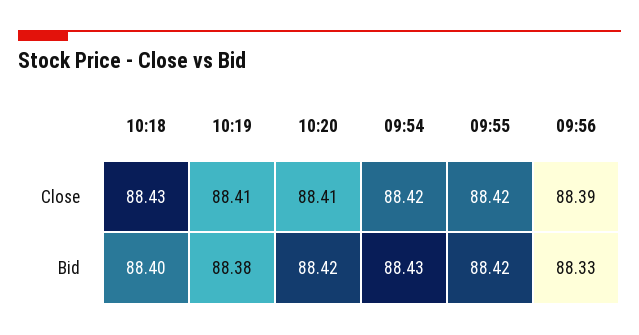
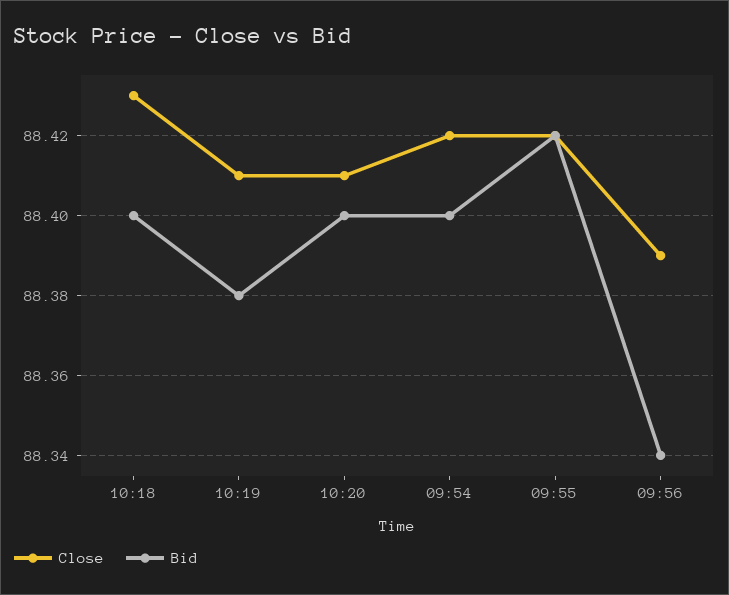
  {
    "Close": {
      "10:18": 88.43,
      "10:19": 88.41,
      "10:20": 88.41,
      "09:54": 88.42,
      "09:55": 88.42,
      "09:56": 88.39
    },
    "Bid": {
      "10:18": 88.4,
      "10:19": 88.38,
-     "10:20": 88.42,
+     "10:20": 88.4,
-     "09:54": 88.43,
+     "09:54": 88.4,
      "09:55": 88.42,
-     "09:56": 88.33
+     "09:56": 88.34
    }
  }

